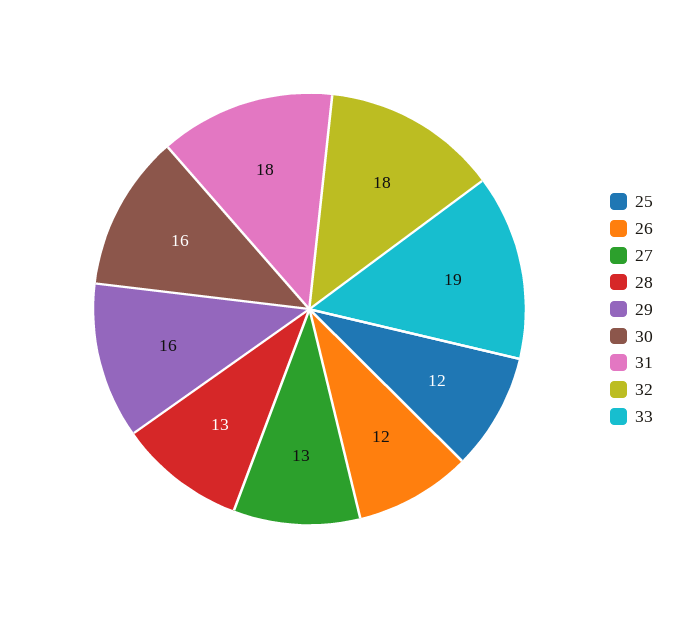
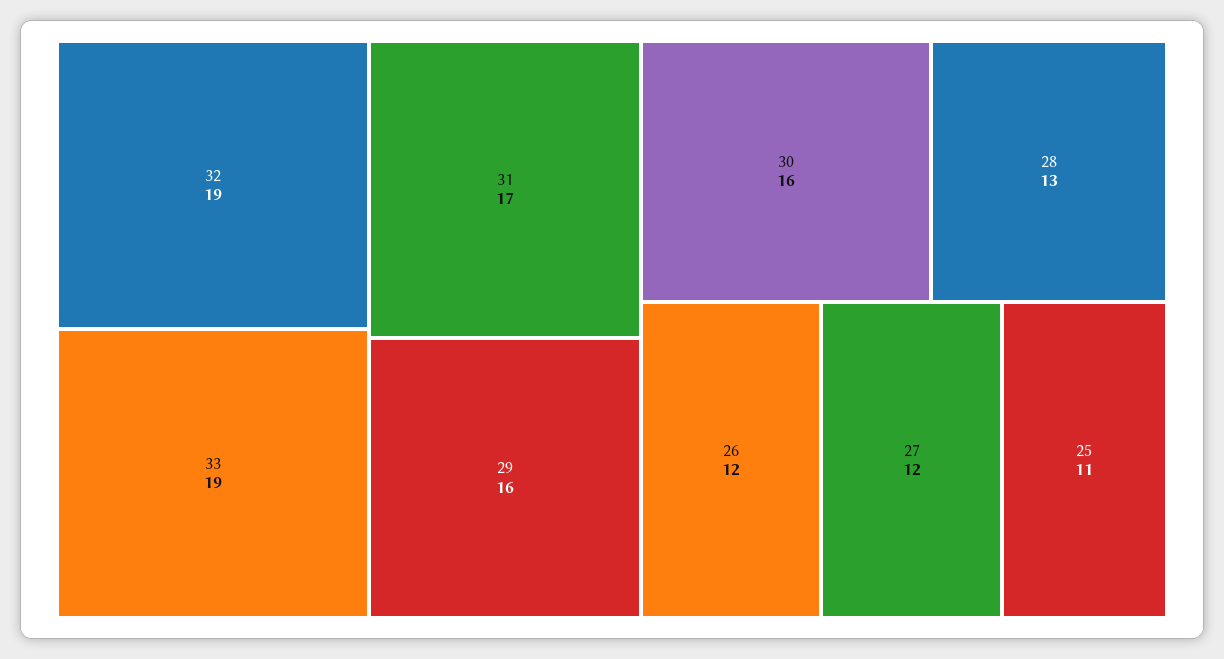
  {
-   "25": 12,
+   "25": 11,
    "26": 12,
-   "27": 13,
+   "27": 12,
    "28": 13,
    "29": 16,
    "30": 16,
-   "31": 18,
+   "31": 17,
-   "32": 18,
+   "32": 19,
    "33": 19
  }

